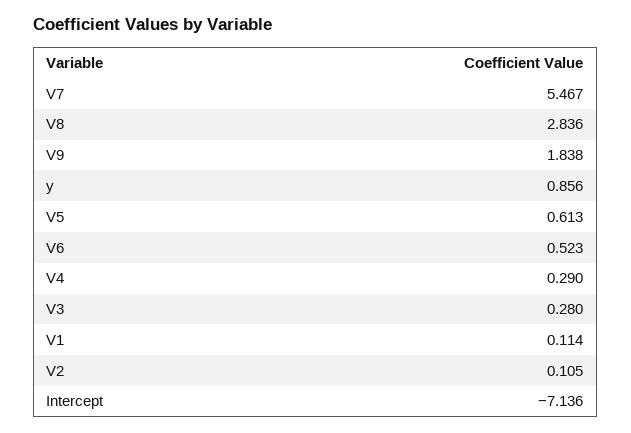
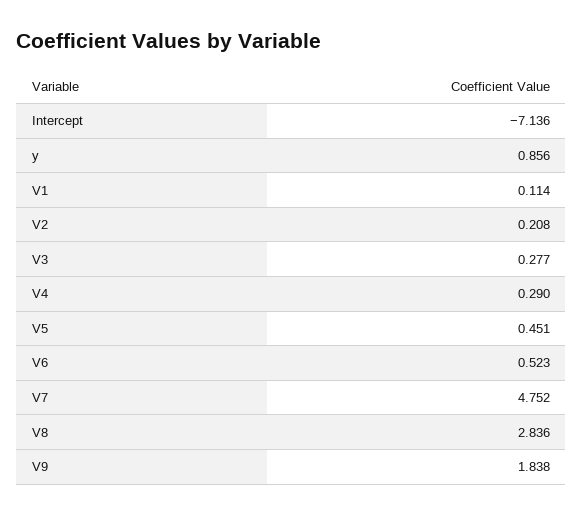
  {
-   "V7": 5.467,
+   "V7": 4.752,
    "V8": 2.836,
    "V9": 1.838,
    "y": 0.856,
-   "V5": 0.613,
+   "V5": 0.451,
    "V6": 0.523,
    "V4": 0.29,
-   "V3": 0.28,
+   "V3": 0.277,
    "V1": 0.114,
-   "V2": 0.105,
+   "V2": 0.208,
    "Intercept": -7.136
  }

